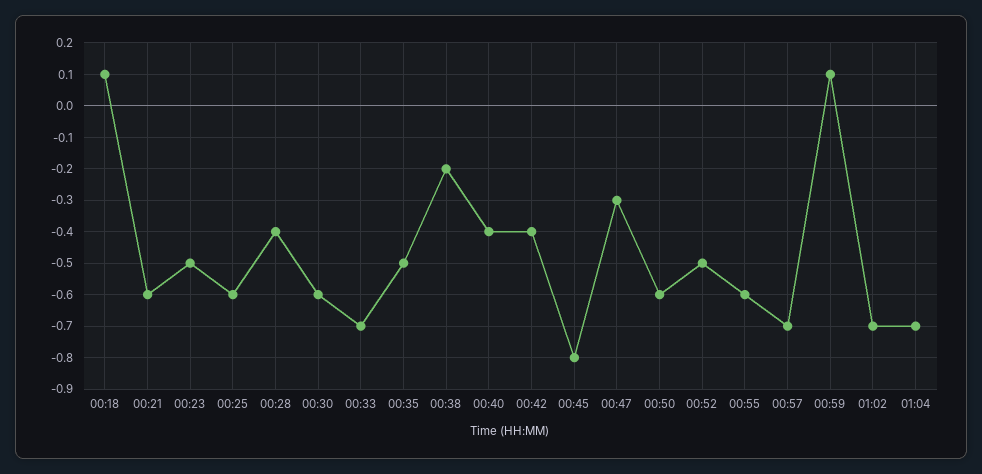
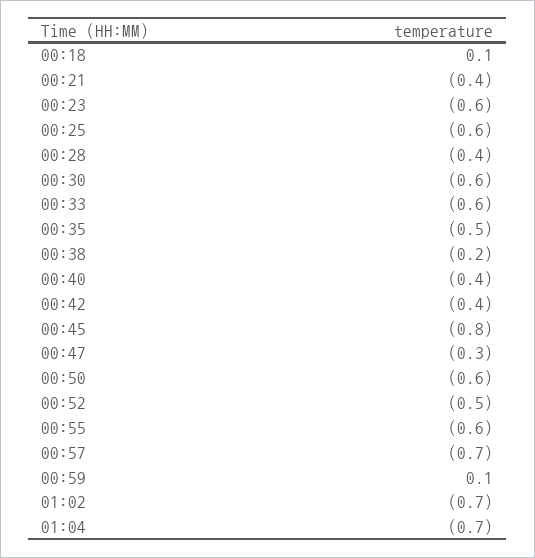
  {
    "00:18": 0.1,
-   "00:21": -0.6,
+   "00:21": -0.4,
-   "00:23": -0.5,
+   "00:23": -0.6,
    "00:25": -0.6,
    "00:28": -0.4,
    "00:30": -0.6,
-   "00:33": -0.7,
+   "00:33": -0.6,
    "00:35": -0.5,
    "00:38": -0.2,
    "00:40": -0.4,
    "00:42": -0.4,
    "00:45": -0.8,
    "00:47": -0.3,
    "00:50": -0.6,
    "00:52": -0.5,
    "00:55": -0.6,
    "00:57": -0.7,
    "00:59": 0.1,
    "01:02": -0.7,
    "01:04": -0.7
  }

